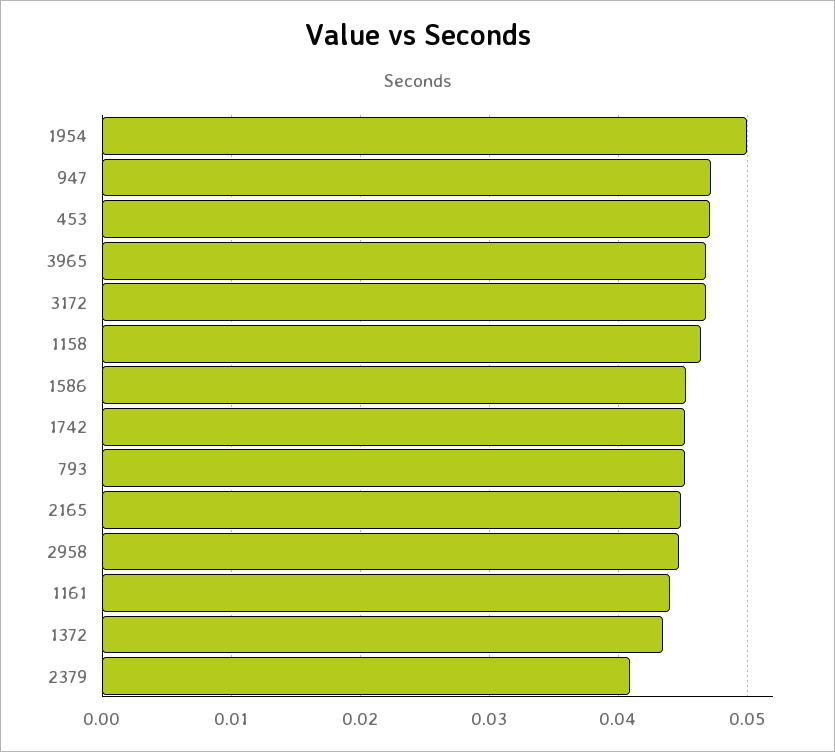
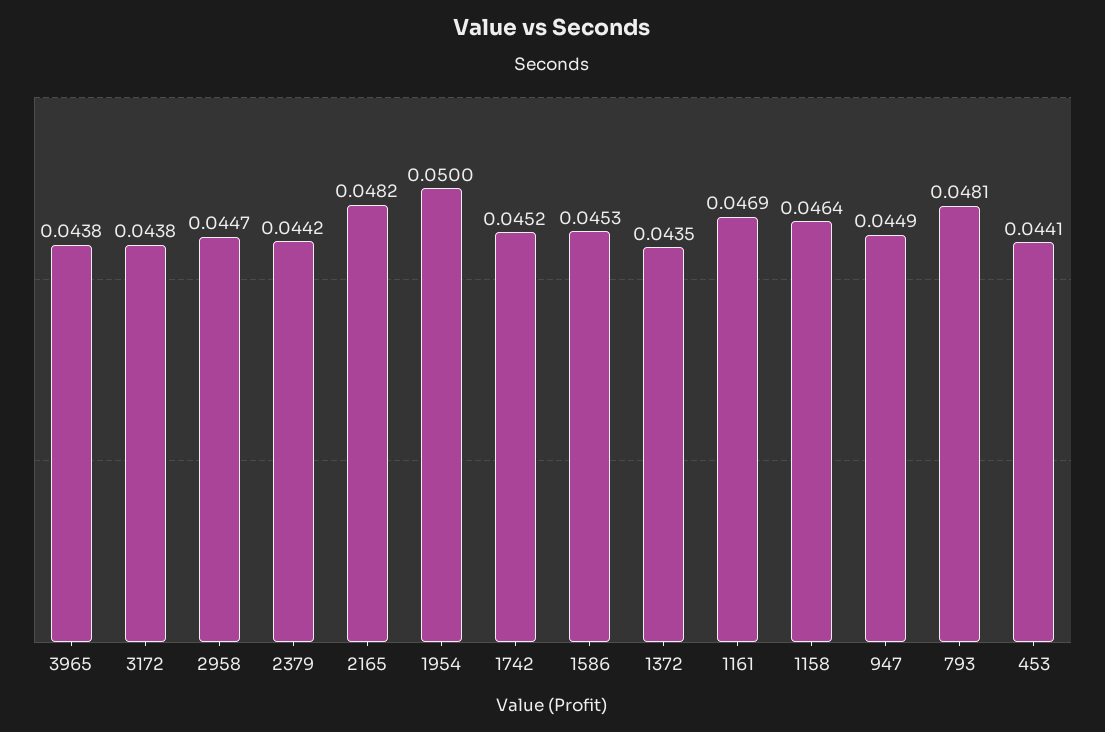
  {
    "1954": 0.05,
-   "947": 0.047,
+   "947": 0.0449,
-   "453": 0.047,
+   "453": 0.0441,
-   "3965": 0.047,
+   "3965": 0.0438,
-   "3172": 0.047,
+   "3172": 0.0438,
    "1158": 0.0464,
    "1586": 0.0453,
    "1742": 0.0452,
-   "793": 0.045,
+   "793": 0.0481,
-   "2165": 0.045,
+   "2165": 0.0482,
    "2958": 0.0447,
-   "1161": 0.044,
+   "1161": 0.0469,
    "1372": 0.0435,
-   "2379": 0.041
+   "2379": 0.0442
  }

